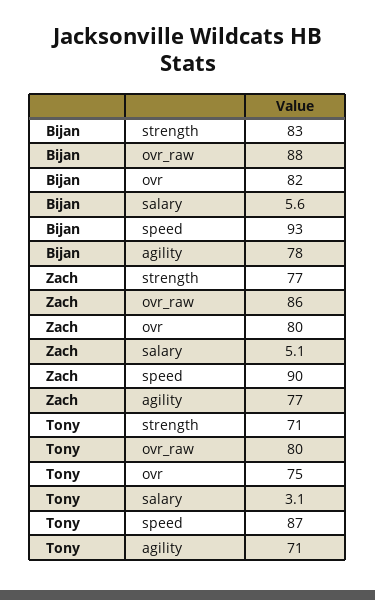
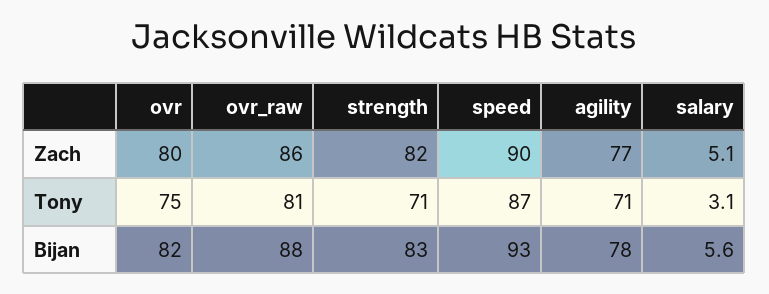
  {
    "Bijan": {
      "strength": 83,
      "ovr_raw": 88,
      "ovr": 82,
      "salary": 5.6,
      "speed": 93,
      "agility": 78
    },
    "Zach": {
-     "strength": 77,
+     "strength": 82,
      "ovr_raw": 86,
      "ovr": 80,
      "salary": 5.1,
      "speed": 90,
      "agility": 77
    },
    "Tony": {
      "strength": 71,
-     "ovr_raw": 80,
+     "ovr_raw": 81,
      "ovr": 75,
      "salary": 3.1,
      "speed": 87,
      "agility": 71
    }
  }

